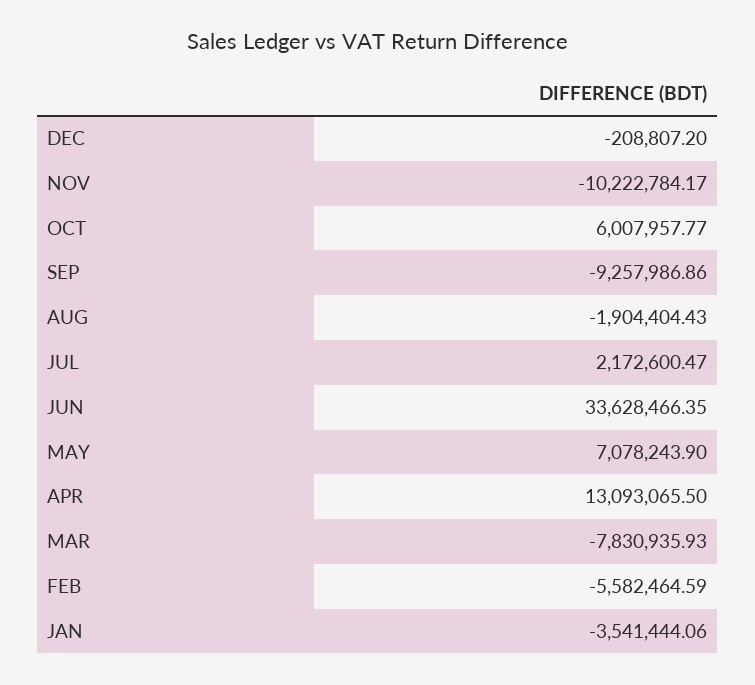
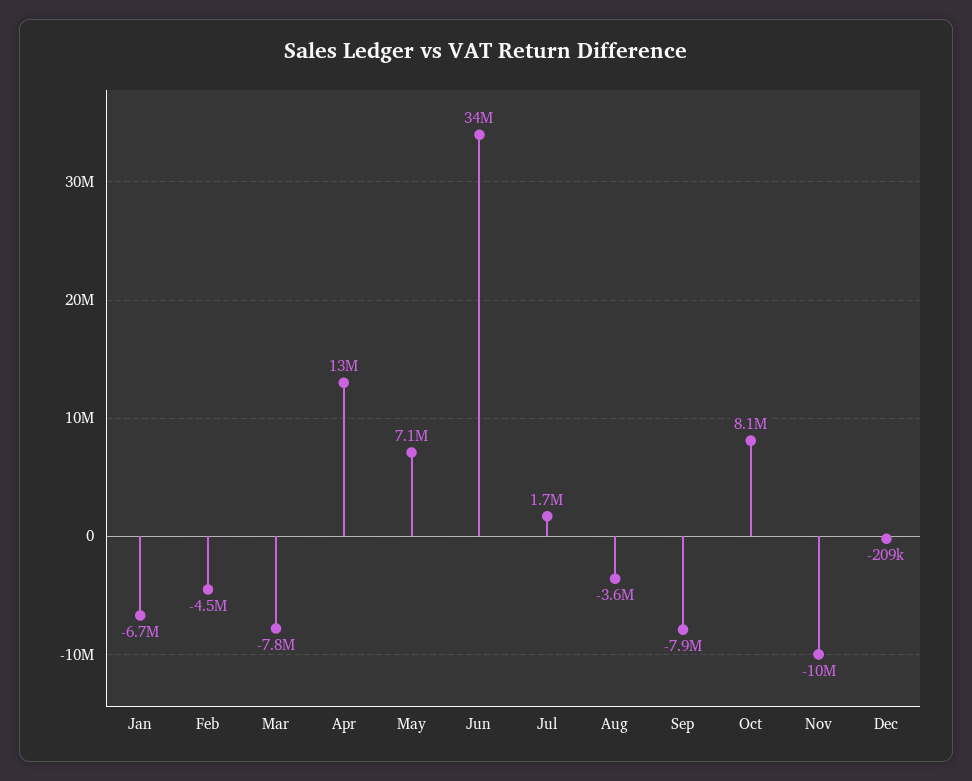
  {
    "DEC": -208807.2,
    "NOV": -10222784.17,
-   "OCT": 6007957.77,
+   "OCT": 8100000,
-   "SEP": -9257986.86,
+   "SEP": -7900000,
-   "AUG": -1904404.43,
+   "AUG": -3600000,
-   "JUL": 2172600.47,
+   "JUL": 1700000,
    "JUN": 33628466.35,
    "MAY": 7078243.9,
    "APR": 13093065.5,
    "MAR": -7830935.93,
-   "FEB": -5582464.59,
+   "FEB": -4500000,
-   "JAN": -3541444.06
+   "JAN": -6700000
  }

